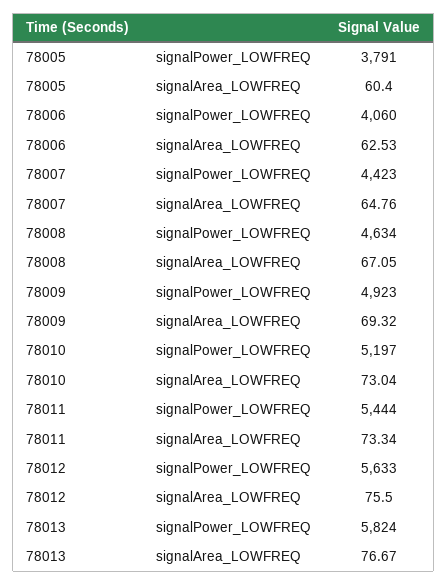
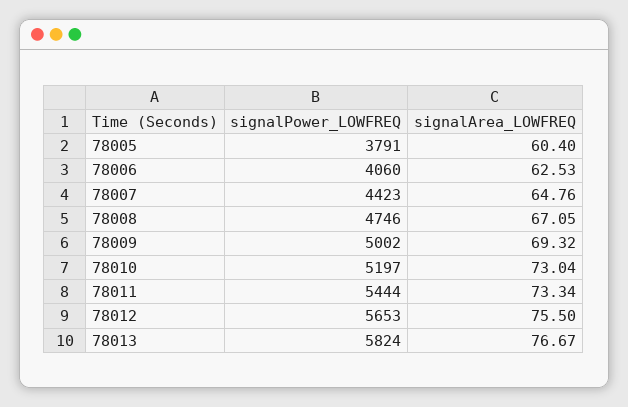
  {
    "78005": {
      "signalPower_LOWFREQ": 3791,
      "signalArea_LOWFREQ": 60.4
    },
    "78006": {
      "signalPower_LOWFREQ": 4060,
      "signalArea_LOWFREQ": 62.53
    },
    "78007": {
      "signalPower_LOWFREQ": 4423,
      "signalArea_LOWFREQ": 64.76
    },
    "78008": {
-     "signalPower_LOWFREQ": 4634,
+     "signalPower_LOWFREQ": 4746,
      "signalArea_LOWFREQ": 67.05
    },
    "78009": {
-     "signalPower_LOWFREQ": 4923,
+     "signalPower_LOWFREQ": 5002,
      "signalArea_LOWFREQ": 69.32
    },
    "78010": {
      "signalPower_LOWFREQ": 5197,
      "signalArea_LOWFREQ": 73.04
    },
    "78011": {
      "signalPower_LOWFREQ": 5444,
      "signalArea_LOWFREQ": 73.34
    },
    "78012": {
-     "signalPower_LOWFREQ": 5633,
+     "signalPower_LOWFREQ": 5653,
      "signalArea_LOWFREQ": 75.5
    },
    "78013": {
      "signalPower_LOWFREQ": 5824,
      "signalArea_LOWFREQ": 76.67
    }
  }

